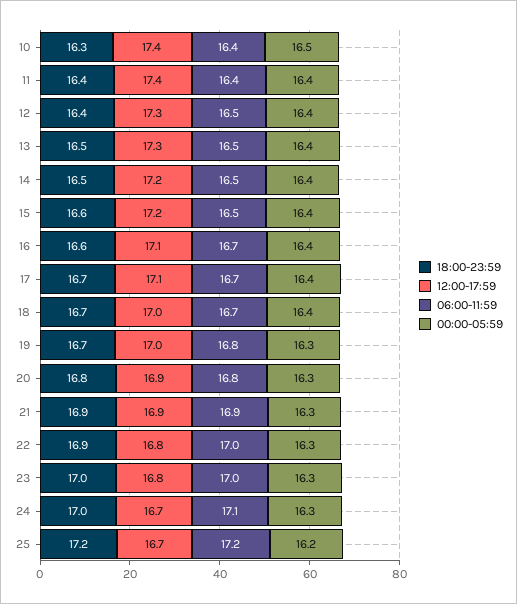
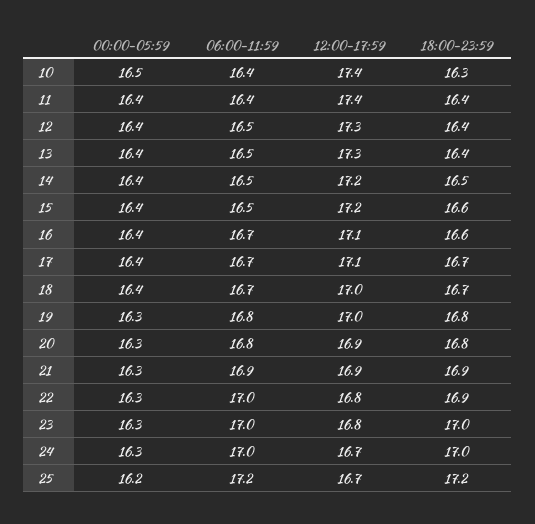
  {
    "18:00-23:59": {
      "10": 16.3,
      "11": 16.4,
      "12": 16.4,
-     "13": 16.5,
+     "13": 16.4,
      "14": 16.5,
      "15": 16.6,
      "16": 16.6,
      "17": 16.7,
      "18": 16.7,
-     "19": 16.7,
+     "19": 16.8,
      "20": 16.8,
      "21": 16.9,
      "22": 16.9,
      "23": 17,
      "24": 17,
      "25": 17.2
    },
    "12:00-17:59": {
      "10": 17.4,
      "11": 17.4,
      "12": 17.3,
      "13": 17.3,
      "14": 17.2,
      "15": 17.2,
      "16": 17.1,
      "17": 17.1,
      "18": 17,
      "19": 17,
      "20": 16.9,
      "21": 16.9,
      "22": 16.8,
      "23": 16.8,
      "24": 16.7,
      "25": 16.7
    },
    "06:00-11:59": {
      "10": 16.4,
      "11": 16.4,
      "12": 16.5,
      "13": 16.5,
      "14": 16.5,
      "15": 16.5,
      "16": 16.7,
      "17": 16.7,
      "18": 16.7,
      "19": 16.8,
      "20": 16.8,
      "21": 16.9,
      "22": 17,
      "23": 17,
-     "24": 17.1,
+     "24": 17,
      "25": 17.2
    },
    "00:00-05:59": {
      "10": 16.5,
      "11": 16.4,
      "12": 16.4,
      "13": 16.4,
      "14": 16.4,
      "15": 16.4,
      "16": 16.4,
      "17": 16.4,
      "18": 16.4,
      "19": 16.3,
      "20": 16.3,
      "21": 16.3,
      "22": 16.3,
      "23": 16.3,
      "24": 16.3,
      "25": 16.2
    }
  }

